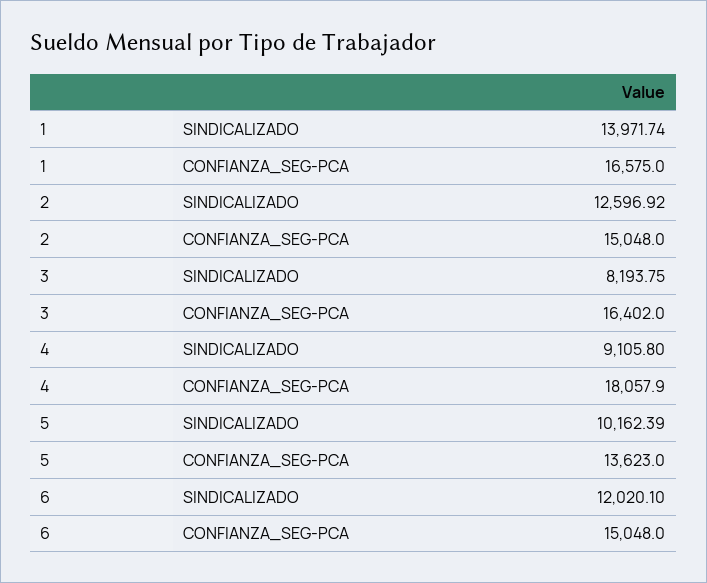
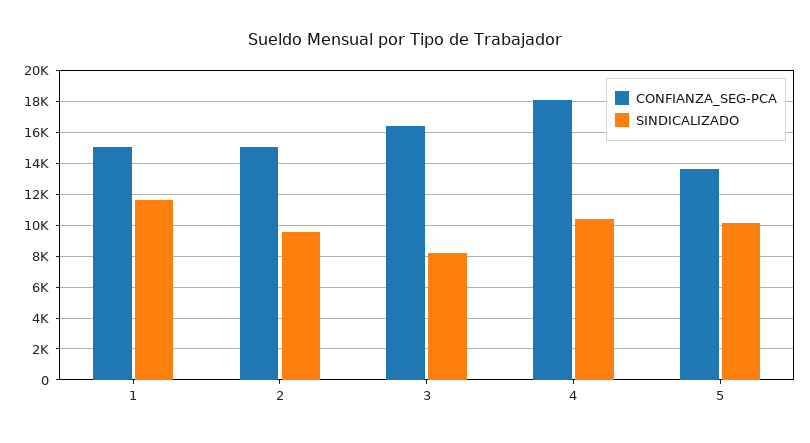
  {
    "SINDICALIZADO": {
-     "1": 13971.74,
+     "1": 11500,
-     "2": 12596.92,
+     "2": 9500,
      "3": 8193.75,
-     "4": 9105.8,
+     "4": 10500,
-     "5": 10162.39,
+     "5": 10162.39
-     "6": 12020.1
    },
    "CONFIANZA_SEG-PCA": {
-     "1": 16575,
+     "1": 15000,
      "2": 15048,
      "3": 16402,
      "4": 18057.9,
-     "5": 13623,
+     "5": 13623
-     "6": 15048
    }
  }

